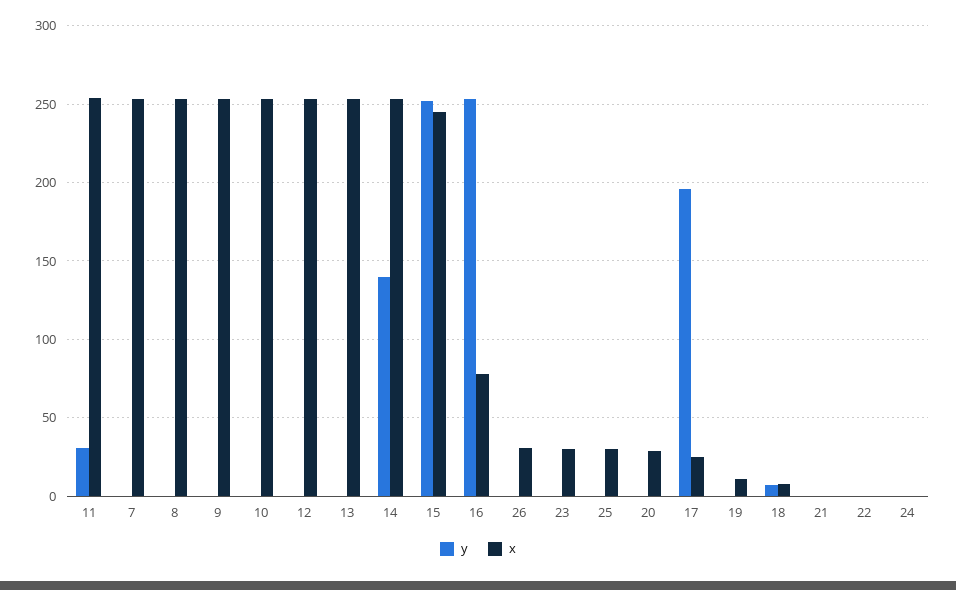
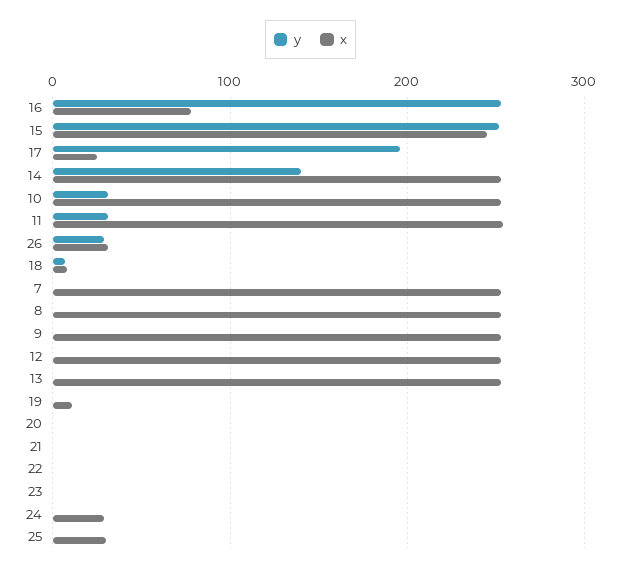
  {
    "y": {
      "11": 30,
      "7": 0,
      "8": 0,
      "9": 0,
-     "10": 0,
+     "10": 30,
      "12": 0,
      "13": 0,
      "14": 140,
      "15": 250,
      "16": 255,
-     "26": 0,
+     "26": 30,
      "23": 0,
      "25": 0,
      "20": 0,
      "17": 195,
      "19": 0,
      "18": 5,
      "21": 0,
      "22": 0,
      "24": 0
    },
    "x": {
      "11": 255,
      "7": 255,
      "8": 255,
      "9": 255,
      "10": 255,
      "12": 255,
      "13": 255,
      "14": 255,
      "15": 245,
      "16": 80,
      "26": 30,
-     "23": 30,
+     "23": 0,
      "25": 30,
-     "20": 30,
+     "20": 0,
      "17": 25,
      "19": 10,
      "18": 10,
      "21": 0,
      "22": 0,
-     "24": 0
+     "24": 30
    }
  }

